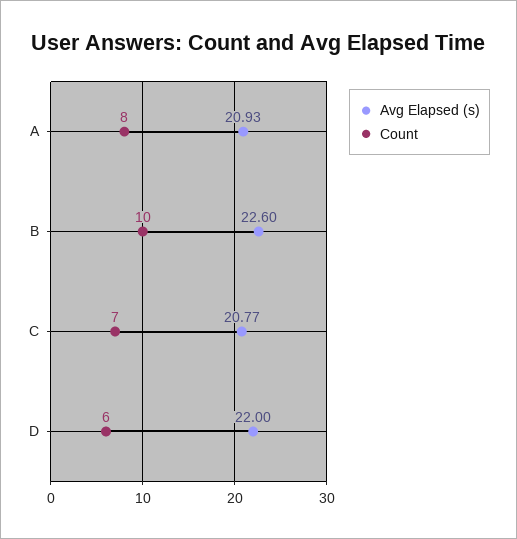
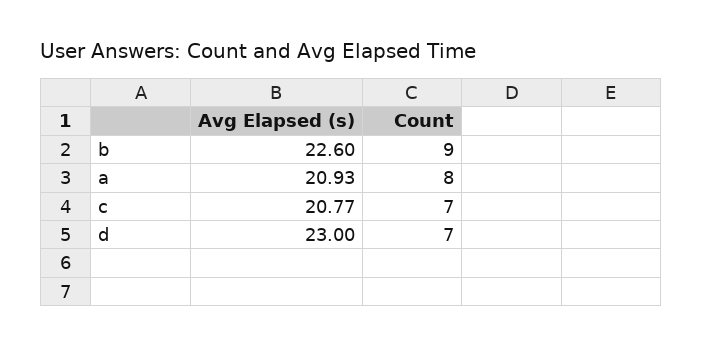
  {
    "Avg Elapsed (s)": {
      "A": 20.93,
      "B": 22.6,
      "C": 20.77,
-     "D": 22
+     "D": 23
    },
    "Count": {
      "A": 8,
-     "B": 10,
+     "B": 9,
      "C": 7,
-     "D": 6
+     "D": 7
    }
  }

